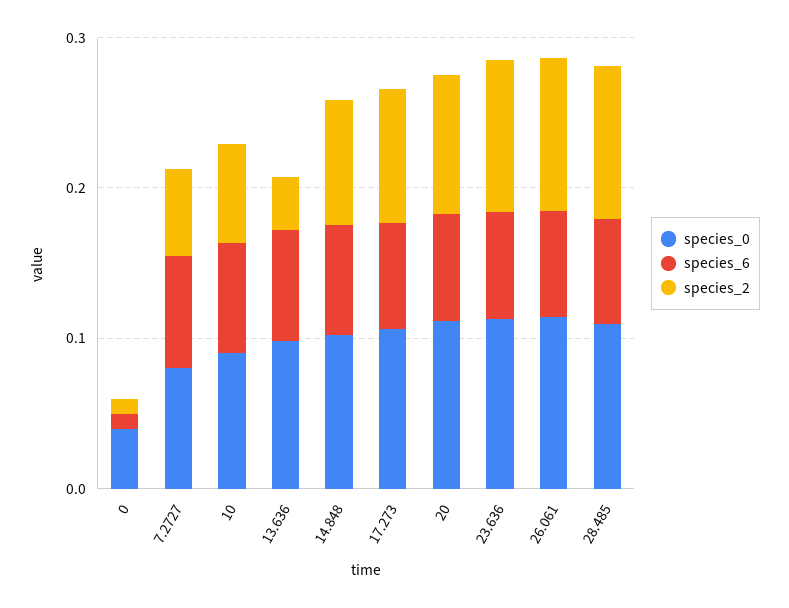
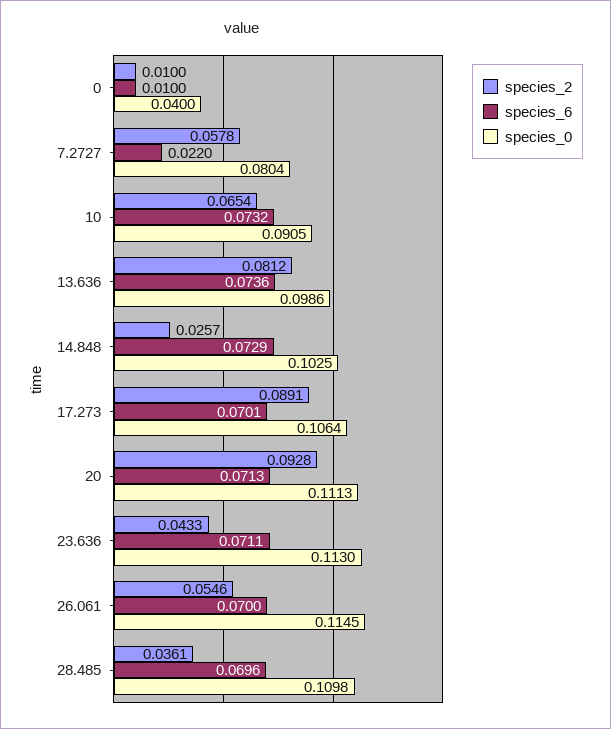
  {
    "species_0": {
      "0": 0.04,
      "7.2727": 0.0804,
      "10": 0.0905,
      "13.636": 0.0986,
      "14.848": 0.1025,
      "17.273": 0.1064,
      "20": 0.1113,
      "23.636": 0.113,
      "26.061": 0.1145,
      "28.485": 0.1098
    },
    "species_6": {
      "0": 0.01,
-     "7.2727": 0.08,
+     "7.2727": 0.022,
      "10": 0.0732,
      "13.636": 0.0736,
      "14.848": 0.0729,
      "17.273": 0.0701,
      "20": 0.0713,
      "23.636": 0.0711,
      "26.061": 0.07,
      "28.485": 0.0696
    },
    "species_2": {
      "0": 0.01,
      "7.2727": 0.0578,
      "10": 0.0654,
-     "13.636": 0.04,
+     "13.636": 0.0812,
-     "14.848": 0.08,
+     "14.848": 0.0257,
      "17.273": 0.0891,
      "20": 0.0928,
-     "23.636": 0.1,
+     "23.636": 0.0433,
-     "26.061": 0.1,
+     "26.061": 0.0546,
-     "28.485": 0.1
+     "28.485": 0.0361
    }
  }

